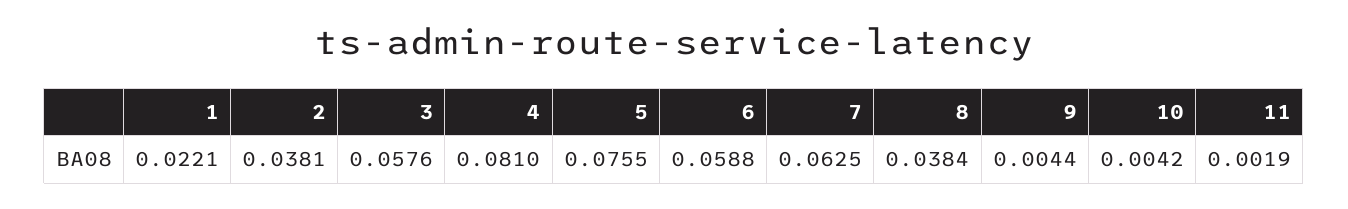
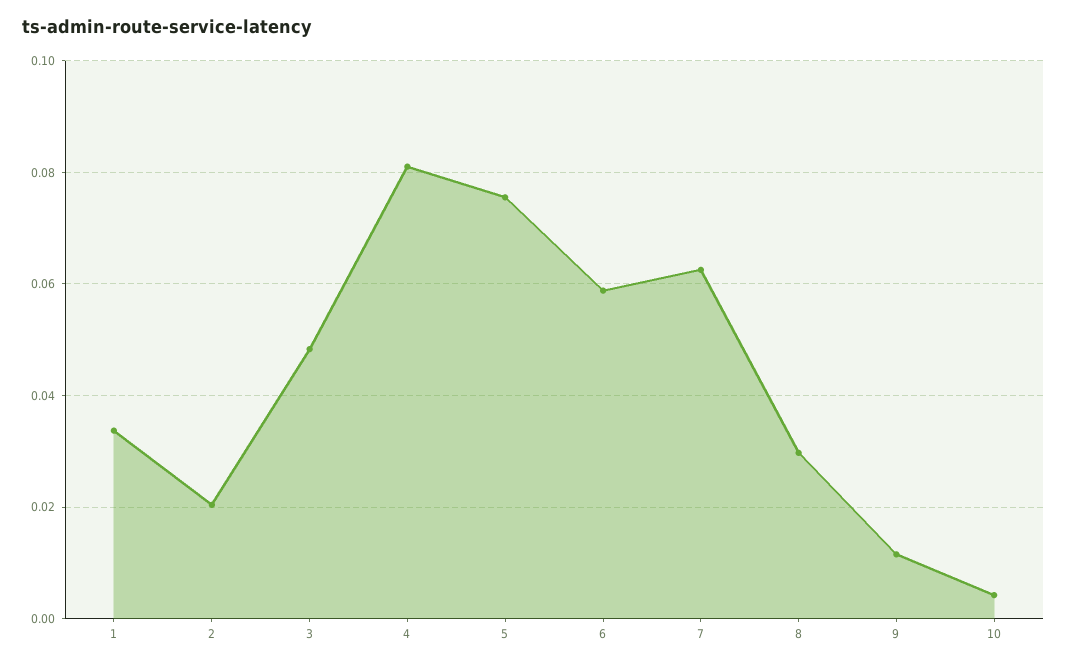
  {
-   "1": 0.0221,
+   "1": 0.034,
-   "2": 0.0381,
+   "2": 0.02,
-   "3": 0.0576,
+   "3": 0.048,
    "4": 0.081,
    "5": 0.0755,
    "6": 0.0588,
    "7": 0.0625,
-   "8": 0.0384,
+   "8": 0.03,
-   "9": 0.0044,
+   "9": 0.012,
-   "10": 0.0042,
+   "10": 0.0042
-   "11": 0.0019
  }

